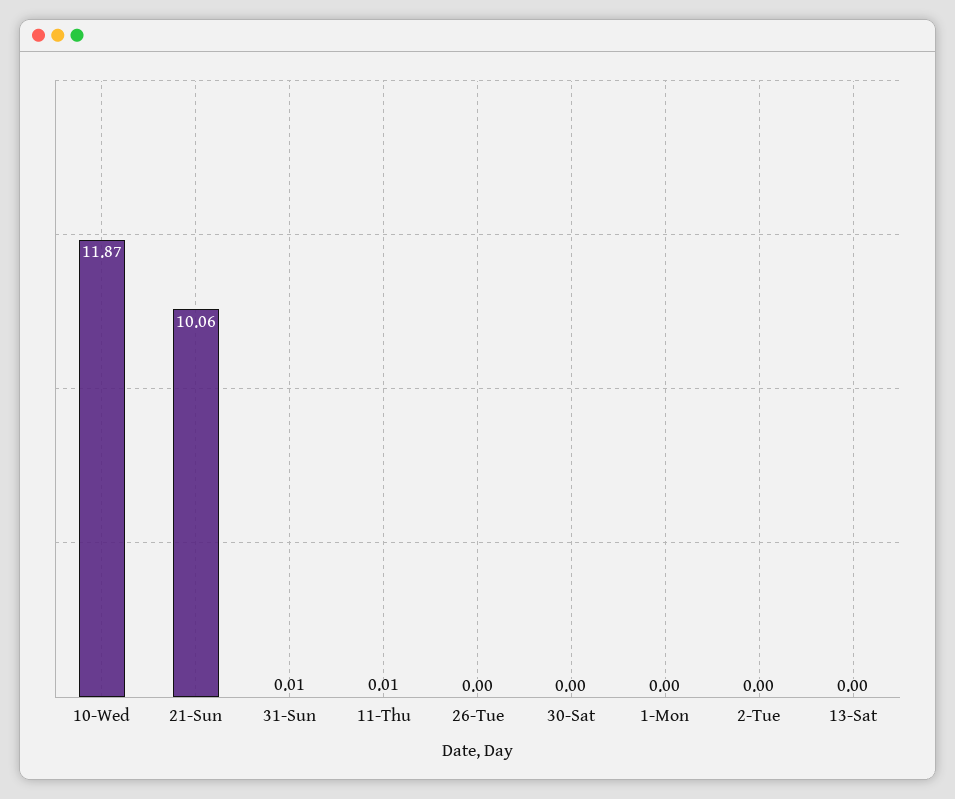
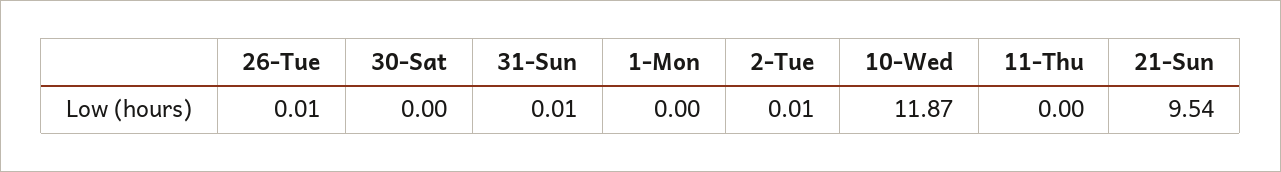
  {
    "10-Wed": 11.87,
-   "21-Sun": 10.06,
+   "21-Sun": 9.54,
    "31-Sun": 0.01,
-   "11-Thu": 0.01,
+   "11-Thu": 0,
-   "26-Tue": 0,
+   "26-Tue": 0.01,
    "30-Sat": 0,
    "1-Mon": 0,
-   "2-Tue": 0,
+   "2-Tue": 0.01
-   "13-Sat": 0
  }

